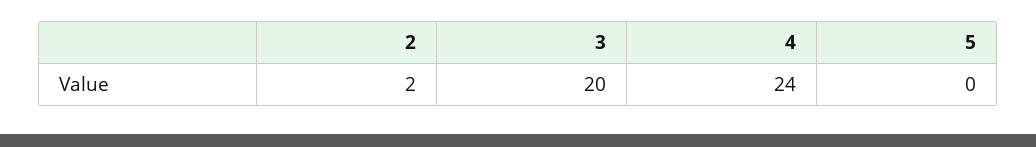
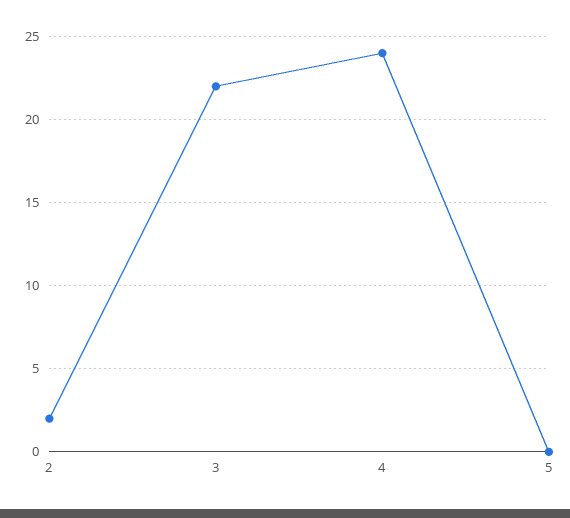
  {
    "2": 2,
-   "3": 20,
+   "3": 22,
    "4": 24,
    "5": 0
  }

